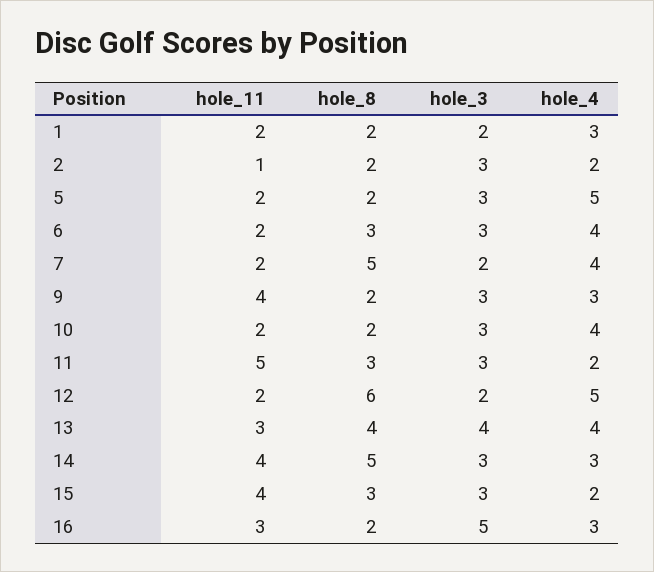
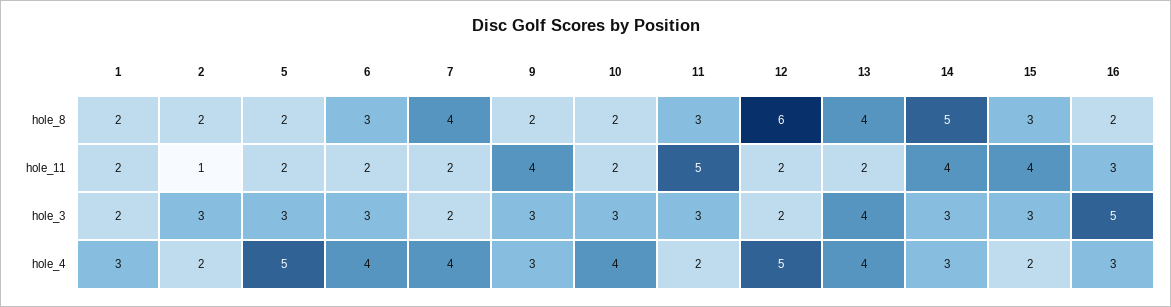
  {
    "hole_11": {
      "1": 2,
      "2": 1,
      "5": 2,
      "6": 2,
      "7": 2,
      "9": 4,
      "10": 2,
      "11": 5,
      "12": 2,
-     "13": 3,
+     "13": 2,
      "14": 4,
      "15": 4,
      "16": 3
    },
    "hole_8": {
      "1": 2,
      "2": 2,
      "5": 2,
      "6": 3,
-     "7": 5,
+     "7": 4,
      "9": 2,
      "10": 2,
      "11": 3,
      "12": 6,
      "13": 4,
      "14": 5,
      "15": 3,
      "16": 2
    },
    "hole_3": {
      "1": 2,
      "2": 3,
      "5": 3,
      "6": 3,
      "7": 2,
      "9": 3,
      "10": 3,
      "11": 3,
      "12": 2,
      "13": 4,
      "14": 3,
      "15": 3,
      "16": 5
    },
    "hole_4": {
      "1": 3,
      "2": 2,
      "5": 5,
      "6": 4,
      "7": 4,
      "9": 3,
      "10": 4,
      "11": 2,
      "12": 5,
      "13": 4,
      "14": 3,
      "15": 2,
      "16": 3
    }
  }

